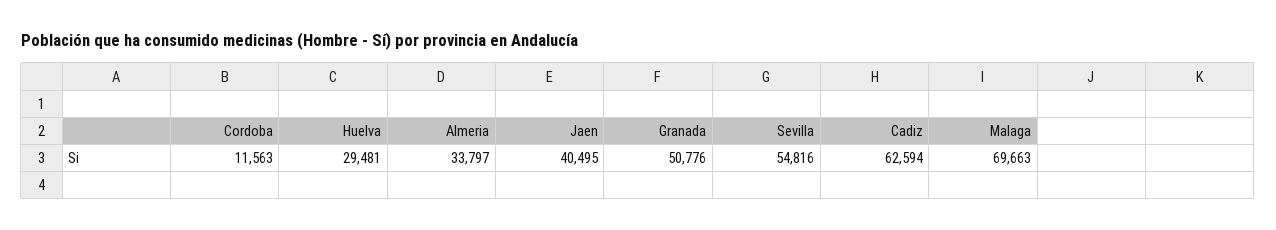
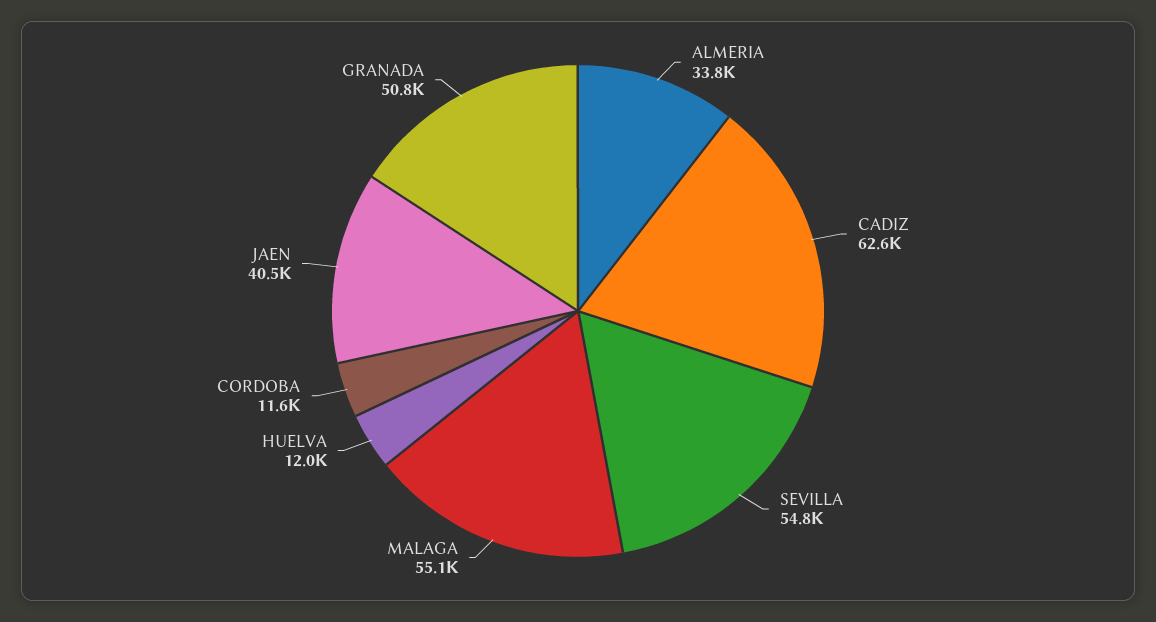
  {
    "Cordoba": 11563,
-   "Huelva": 29481,
+   "Huelva": 12000,
    "Almeria": 33797,
    "Jaen": 40495,
    "Granada": 50776,
    "Sevilla": 54816,
    "Cadiz": 62594,
-   "Malaga": 69663
+   "Malaga": 55100
  }

